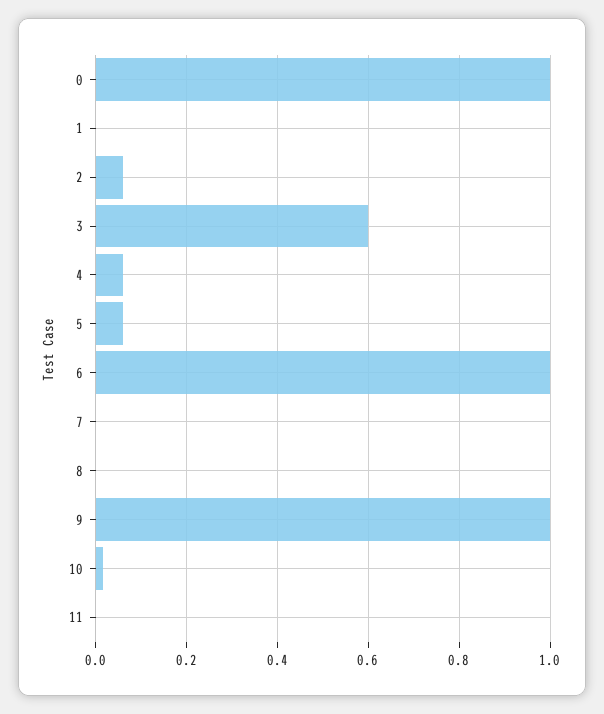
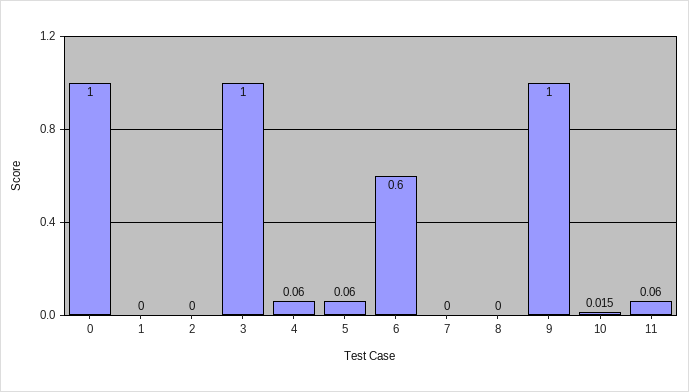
  {
    "0": 1,
    "1": 0,
-   "2": 0.06,
+   "2": 0,
-   "3": 0.6,
+   "3": 1,
    "4": 0.06,
    "5": 0.06,
-   "6": 1,
+   "6": 0.6,
    "7": 0,
    "8": 0,
    "9": 1,
    "10": 0.015,
-   "11": 0
+   "11": 0.06
  }

